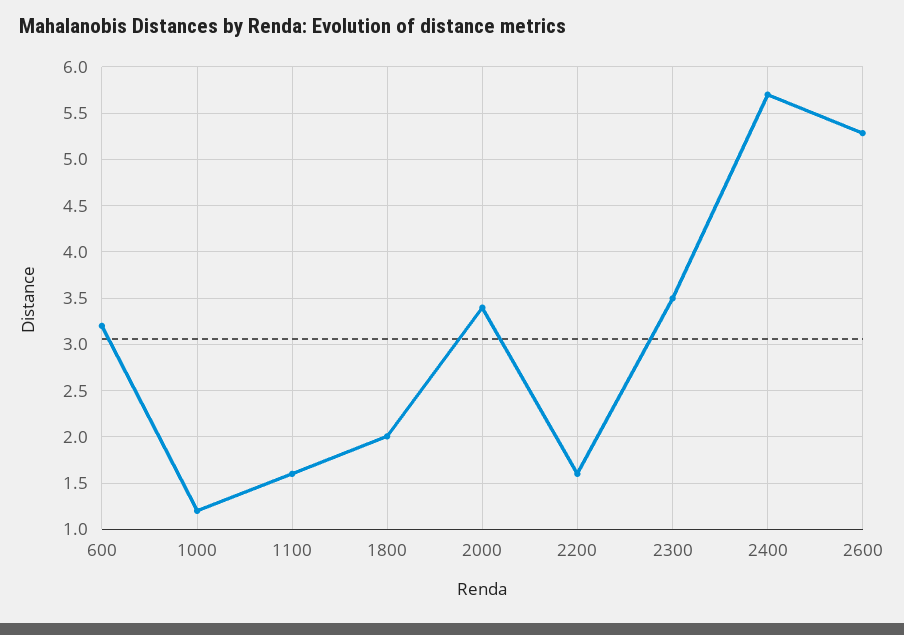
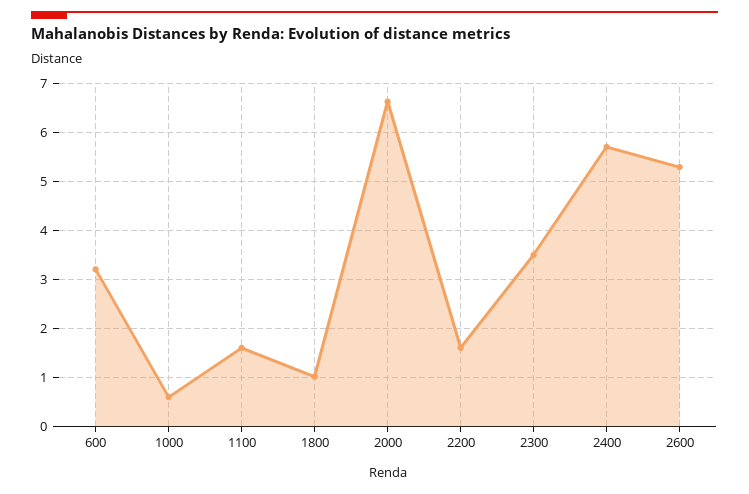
  {
    "600": 3.2,
-   "1000": 1.2,
+   "1000": 0.6,
    "1100": 1.6,
-   "1800": 2,
+   "1800": 1,
-   "2000": 3.4,
+   "2000": 6.6,
    "2200": 1.6,
    "2300": 3.5,
    "2400": 5.7,
    "2600": 5.3
  }

